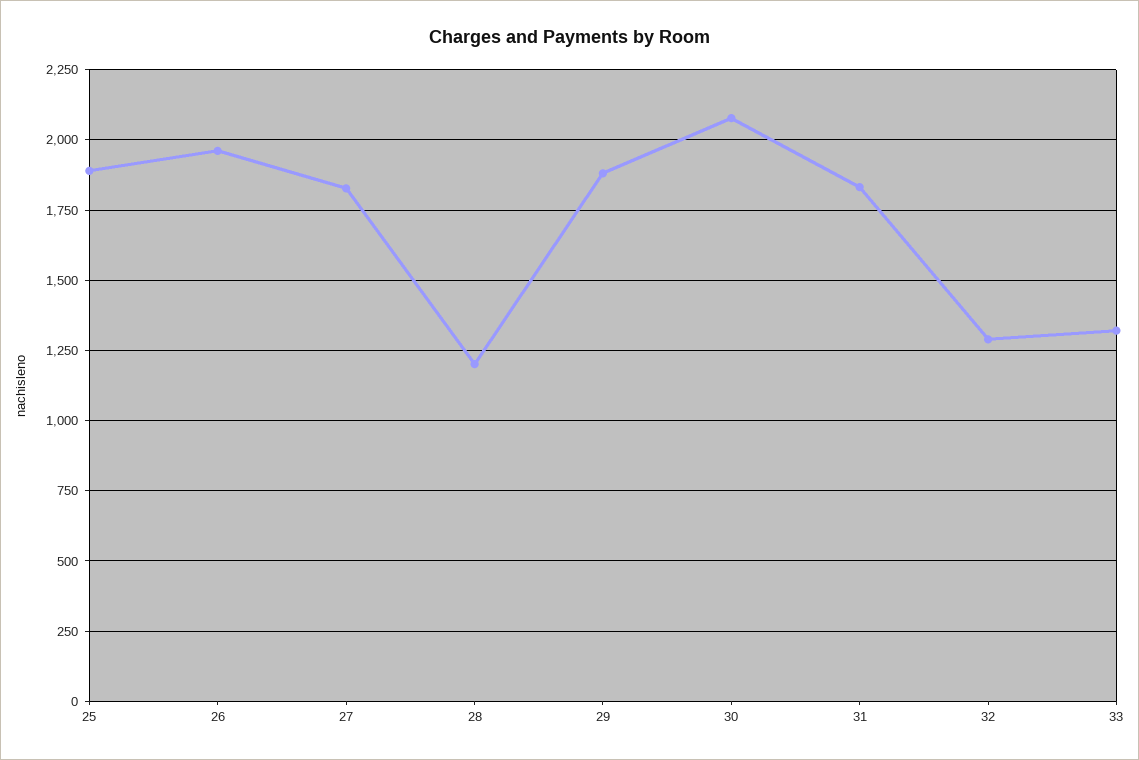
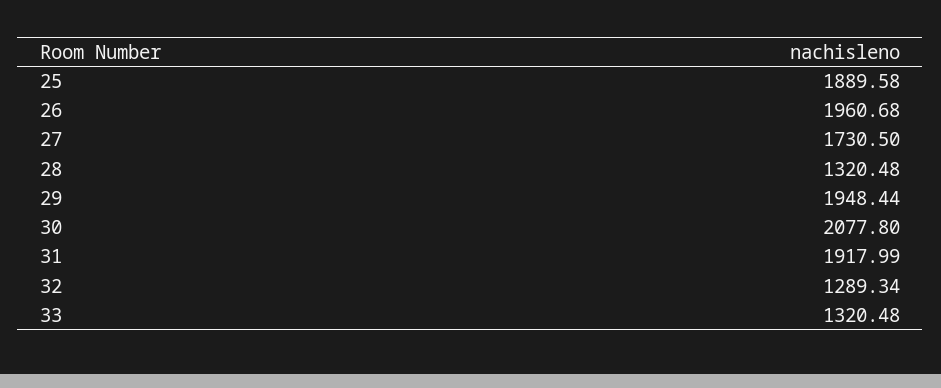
  {
    "25": 1889.58,
    "26": 1960.68,
-   "27": 1825,
+   "27": 1730.5,
-   "28": 1200,
+   "28": 1320.48,
-   "29": 1875,
+   "29": 1948.44,
    "30": 2077.8,
-   "31": 1825,
+   "31": 1917.99,
    "32": 1289.34,
    "33": 1320.48
  }

